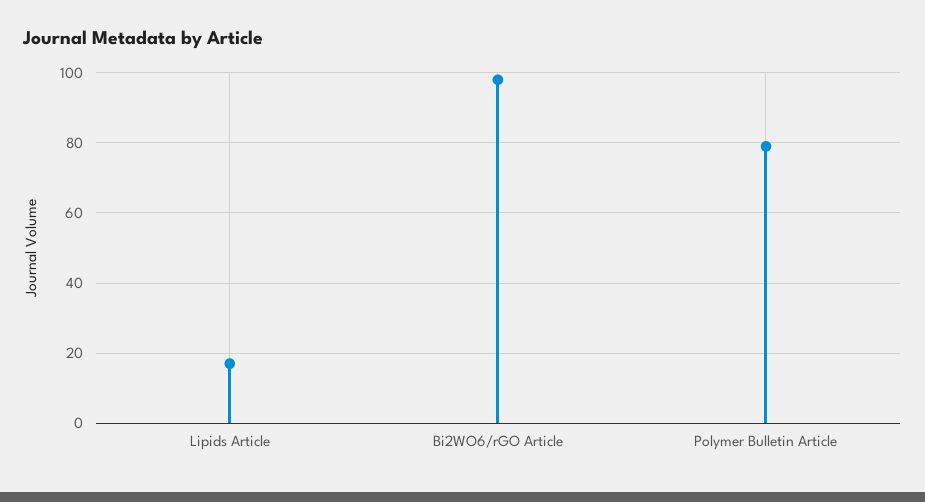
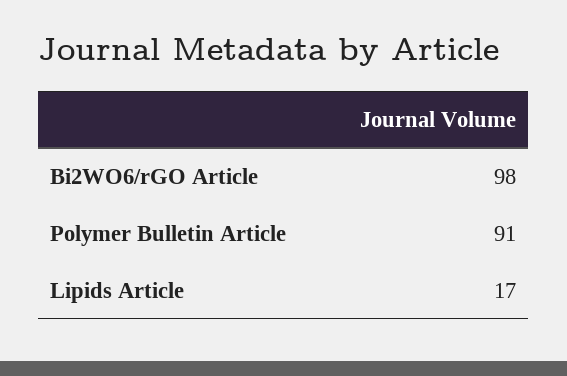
  {
    "Lipids Article": 17,
    "Bi2WO6/rGO Article": 98,
-   "Polymer Bulletin Article": 80
+   "Polymer Bulletin Article": 91
  }

